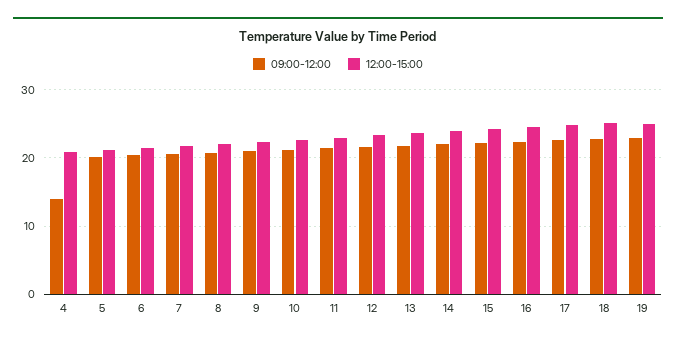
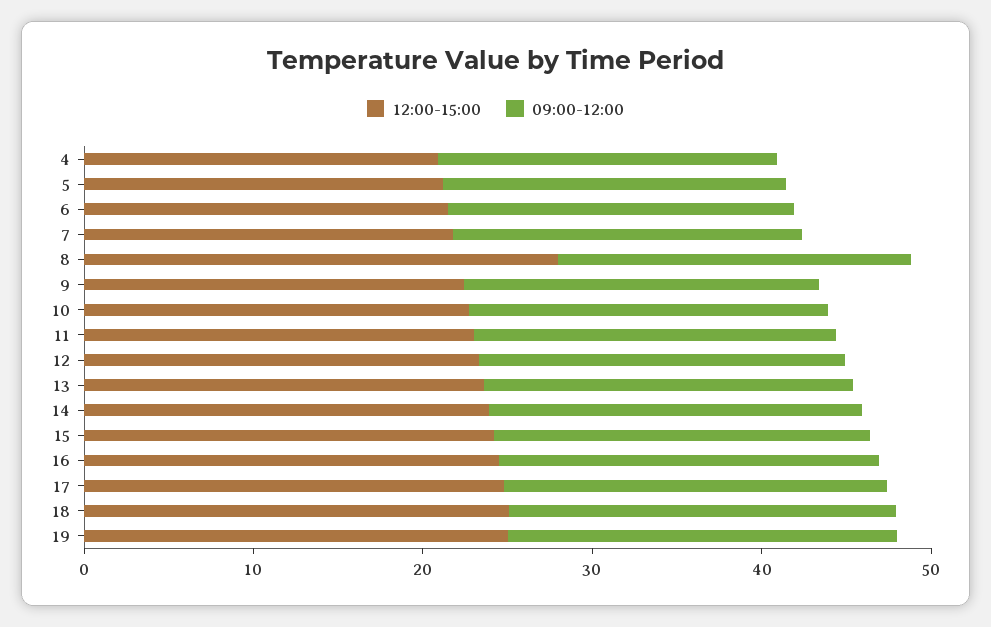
  {
    "09:00-12:00": {
-     "4": 14,
+     "4": 20,
      "5": 20,
      "6": 20,
      "7": 21,
      "8": 21,
      "9": 21,
      "10": 21,
      "11": 21,
      "12": 22,
      "13": 22,
      "14": 22,
      "15": 22,
      "16": 22,
      "17": 23,
      "18": 23,
      "19": 23
    },
    "12:00-15:00": {
      "4": 21,
      "5": 21,
      "6": 22,
      "7": 22,
-     "8": 22,
+     "8": 28,
      "9": 22,
      "10": 23,
      "11": 23,
      "12": 23,
      "13": 24,
      "14": 24,
      "15": 24,
      "16": 25,
      "17": 25,
      "18": 25,
      "19": 25
    }
  }

